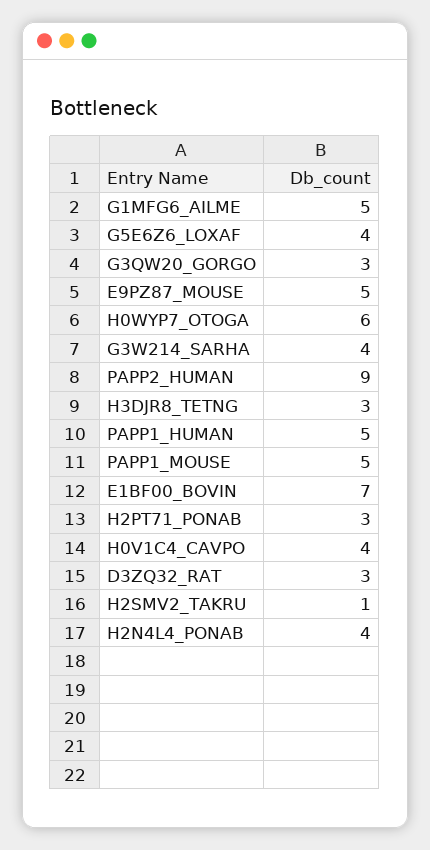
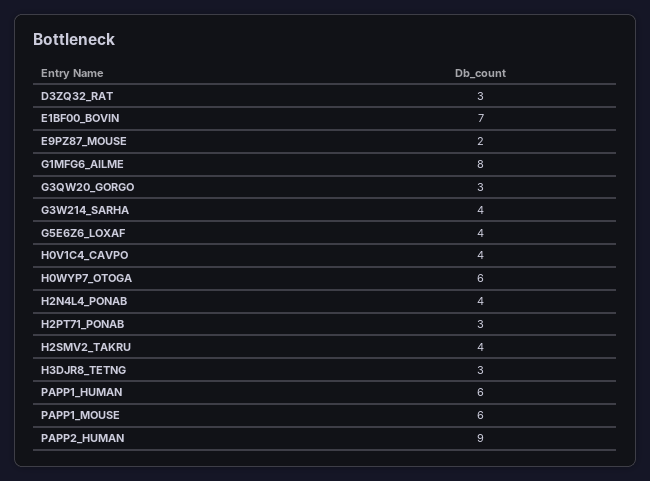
  {
-   "G1MFG6_AILME": 5,
+   "G1MFG6_AILME": 8,
    "G5E6Z6_LOXAF": 4,
    "G3QW20_GORGO": 3,
-   "E9PZ87_MOUSE": 5,
+   "E9PZ87_MOUSE": 2,
    "H0WYP7_OTOGA": 6,
    "G3W214_SARHA": 4,
    "PAPP2_HUMAN": 9,
    "H3DJR8_TETNG": 3,
-   "PAPP1_HUMAN": 5,
+   "PAPP1_HUMAN": 6,
-   "PAPP1_MOUSE": 5,
+   "PAPP1_MOUSE": 6,
    "E1BF00_BOVIN": 7,
    "H2PT71_PONAB": 3,
    "H0V1C4_CAVPO": 4,
    "D3ZQ32_RAT": 3,
-   "H2SMV2_TAKRU": 1,
+   "H2SMV2_TAKRU": 4,
    "H2N4L4_PONAB": 4
  }

